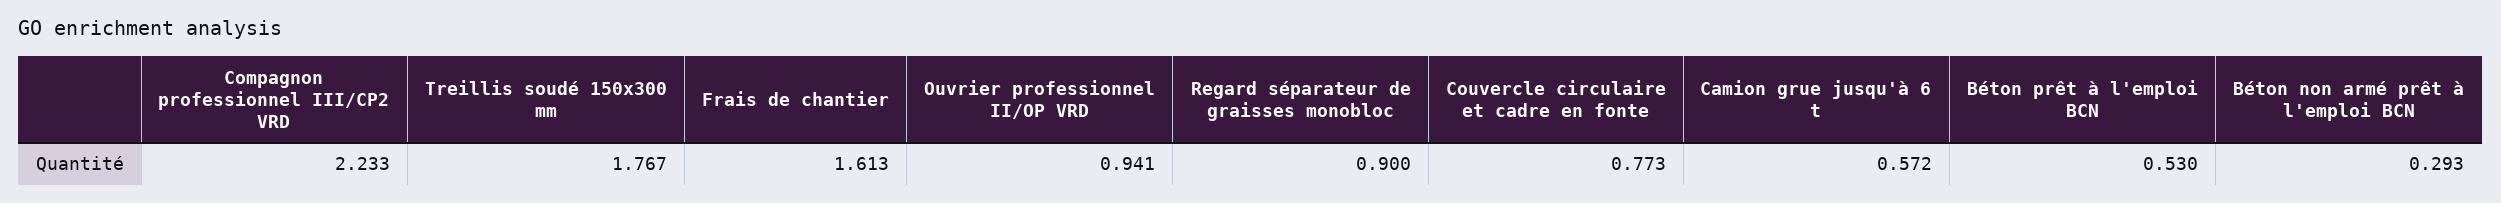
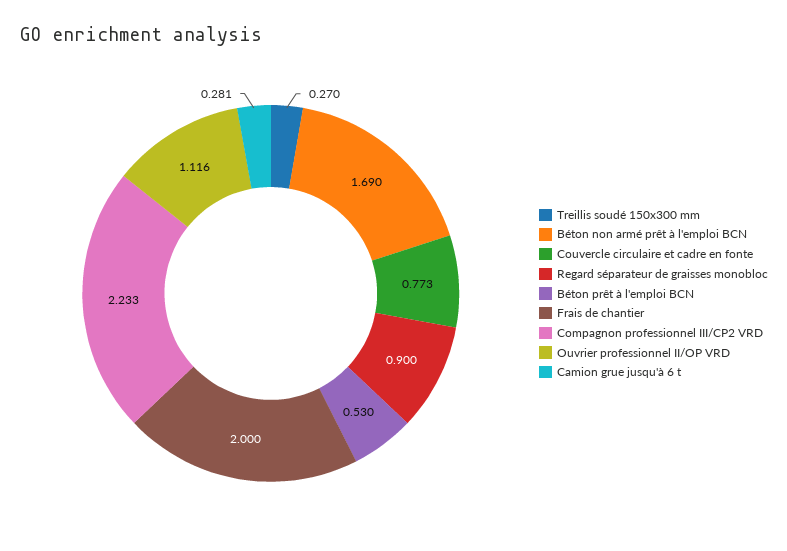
  {
    "Compagnon professionnel III/CP2 VRD": 2.233,
-   "Treillis soudé 150x300 mm": 1.767,
+   "Treillis soudé 150x300 mm": 0.27,
-   "Frais de chantier": 1.613,
+   "Frais de chantier": 2,
-   "Ouvrier professionnel II/OP VRD": 0.941,
+   "Ouvrier professionnel II/OP VRD": 1.116,
    "Regard séparateur de graisses monobloc": 0.9,
    "Couvercle circulaire et cadre en fonte": 0.773,
-   "Camion grue jusqu'à 6 t": 0.572,
+   "Camion grue jusqu'à 6 t": 0.281,
    "Béton prêt à l'emploi BCN": 0.53,
-   "Béton non armé prêt à l'emploi BCN": 0.293
+   "Béton non armé prêt à l'emploi BCN": 1.69
  }

